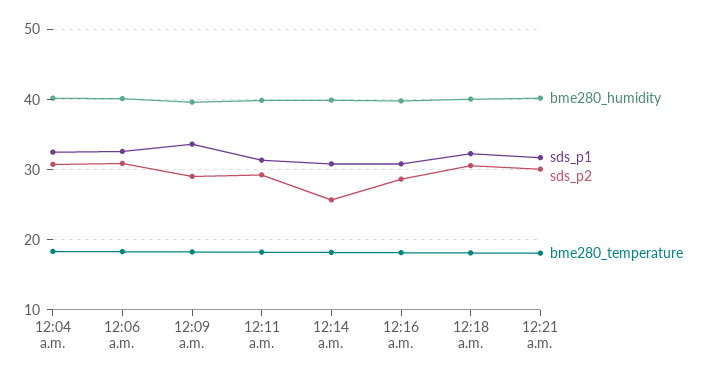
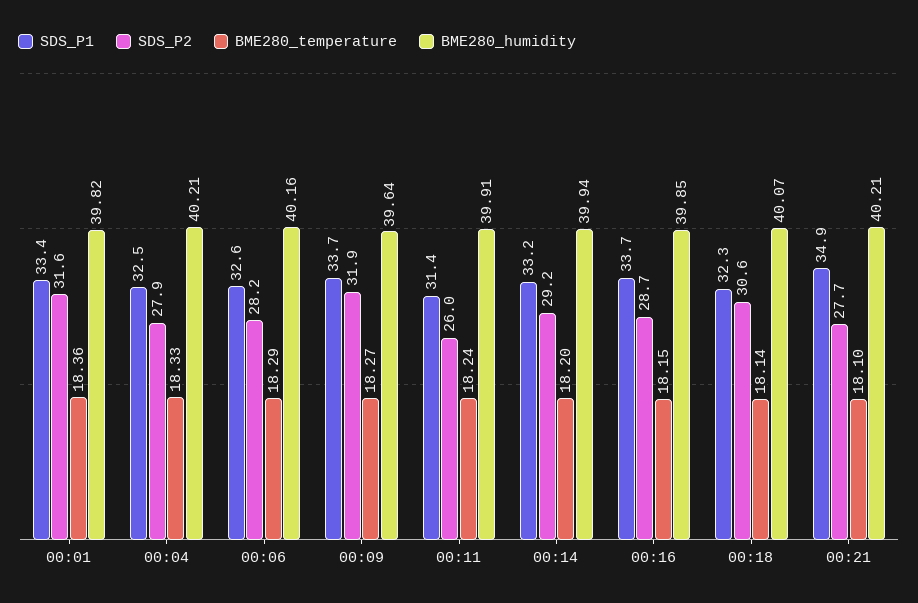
  {
    "bme280_humidity": {
      "12:04 a.m.": 40.21,
      "12:06 a.m.": 40.16,
      "12:09 a.m.": 39.64,
      "12:11 a.m.": 39.91,
      "12:14 a.m.": 39.94,
      "12:16 a.m.": 39.85,
      "12:18 a.m.": 40.07,
-     "12:21 a.m.": 40.21
+     "12:21 a.m.": 40.21,
+     "00:01": 39.82
    },
    "sds_p1": {
      "12:04 a.m.": 32.5,
      "12:06 a.m.": 32.6,
      "12:09 a.m.": 33.7,
      "12:11 a.m.": 31.4,
-     "12:14 a.m.": 31,
+     "12:14 a.m.": 33.2,
-     "12:16 a.m.": 31,
+     "12:16 a.m.": 33.7,
      "12:18 a.m.": 32.3,
-     "12:21 a.m.": 32
+     "12:21 a.m.": 34.9,
+     "00:01": 33.4
    },
    "sds_p2": {
-     "12:04 a.m.": 31,
+     "12:04 a.m.": 27.9,
-     "12:06 a.m.": 31,
+     "12:06 a.m.": 28.2,
-     "12:09 a.m.": 29,
+     "12:09 a.m.": 31.9,
-     "12:11 a.m.": 29,
+     "12:11 a.m.": 26,
-     "12:14 a.m.": 26,
+     "12:14 a.m.": 29.2,
      "12:16 a.m.": 28.7,
      "12:18 a.m.": 30.6,
-     "12:21 a.m.": 30
+     "12:21 a.m.": 27.7,
+     "00:01": 31.6
    },
    "bme280_temperature": {
      "12:04 a.m.": 18.33,
      "12:06 a.m.": 18.29,
      "12:09 a.m.": 18.27,
      "12:11 a.m.": 18.24,
      "12:14 a.m.": 18.2,
      "12:16 a.m.": 18.15,
      "12:18 a.m.": 18.14,
-     "12:21 a.m.": 18.1
+     "12:21 a.m.": 18.1,
+     "00:01": 18.36
    }
  }

